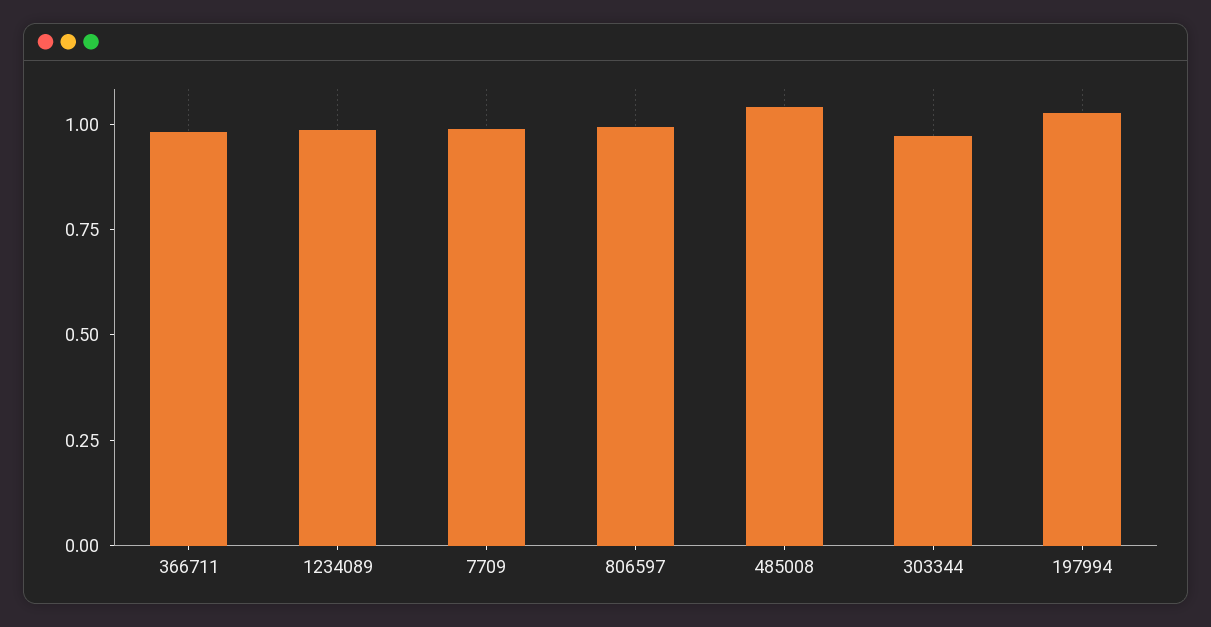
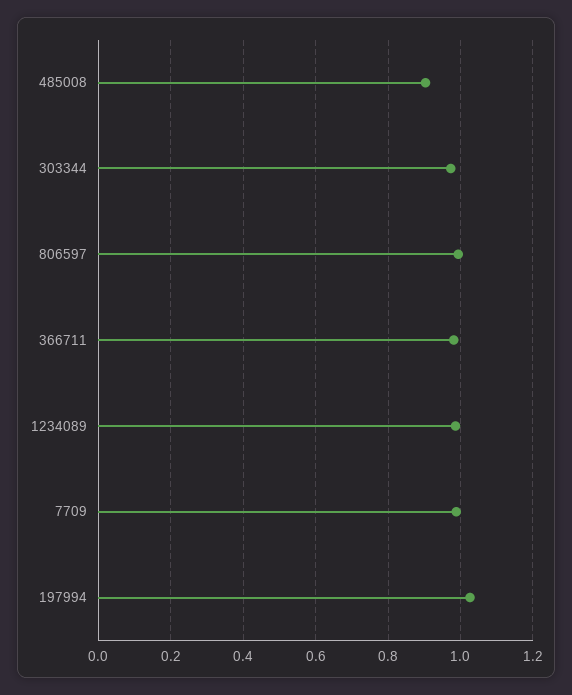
  {
    "366711": 0.98,
    "1234089": 0.98,
    "7709": 0.98,
    "806597": 1,
-   "485008": 1.05,
+   "485008": 0.9,
    "303344": 0.98,
    "197994": 1.02
  }

